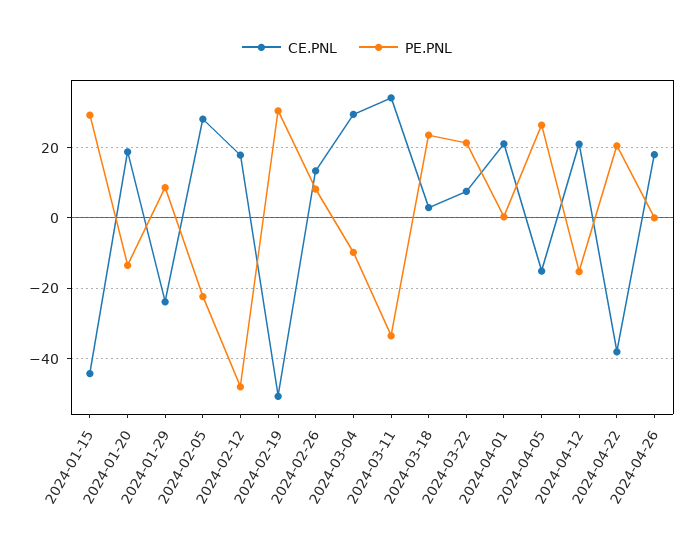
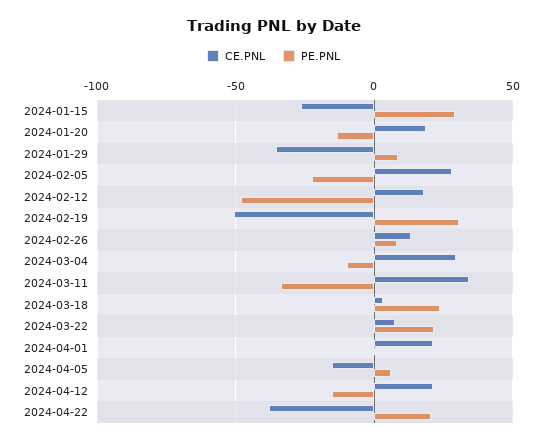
  {
    "CE.PNL": {
-     "2024-01-15": -44,
+     "2024-01-15": -25,
      "2024-01-20": 18,
-     "2024-01-29": -24,
+     "2024-01-29": -35,
      "2024-02-05": 28,
      "2024-02-12": 18,
      "2024-02-19": -50,
      "2024-02-26": 14,
      "2024-03-04": 30,
      "2024-03-11": 34,
      "2024-03-18": 2,
      "2024-03-22": 8,
      "2024-04-01": 22,
      "2024-04-05": -16,
      "2024-04-12": 22,
-     "2024-04-22": -38,
+     "2024-04-22": -38
-     "2024-04-26": 18
    },
    "PE.PNL": {
      "2024-01-15": 30,
      "2024-01-20": -14,
      "2024-01-29": 8,
      "2024-02-05": -22,
      "2024-02-12": -48,
      "2024-02-19": 30,
      "2024-02-26": 8,
      "2024-03-04": -10,
      "2024-03-11": -34,
      "2024-03-18": 24,
      "2024-03-22": 22,
      "2024-04-01": 0,
-     "2024-04-05": 26,
+     "2024-04-05": 5,
      "2024-04-12": -16,
-     "2024-04-22": 20,
+     "2024-04-22": 20
-     "2024-04-26": 0
    }
  }

